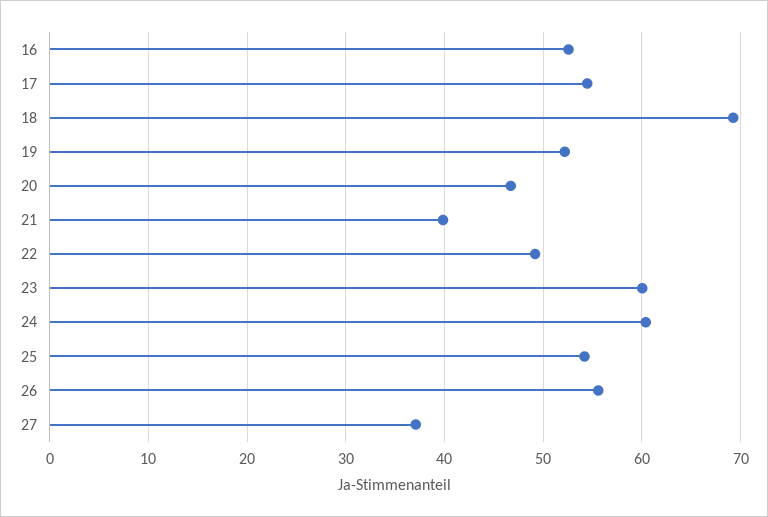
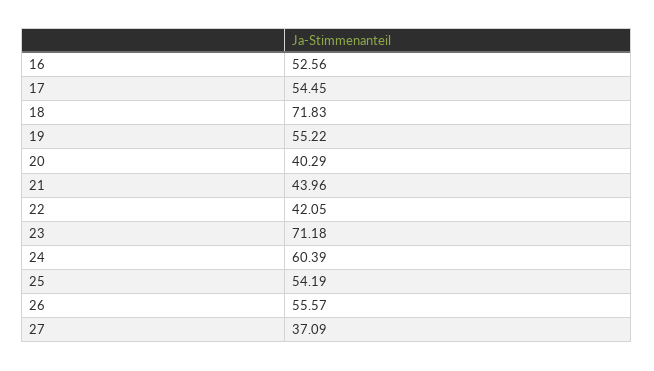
  {
    "16": 52.56,
    "17": 54.45,
-   "18": 69,
+   "18": 71.83,
-   "19": 52,
+   "19": 55.22,
-   "20": 47,
+   "20": 40.29,
-   "21": 40,
+   "21": 43.96,
-   "22": 49,
+   "22": 42.05,
-   "23": 60,
+   "23": 71.18,
    "24": 60.39,
    "25": 54.19,
    "26": 55.57,
    "27": 37.09
  }

